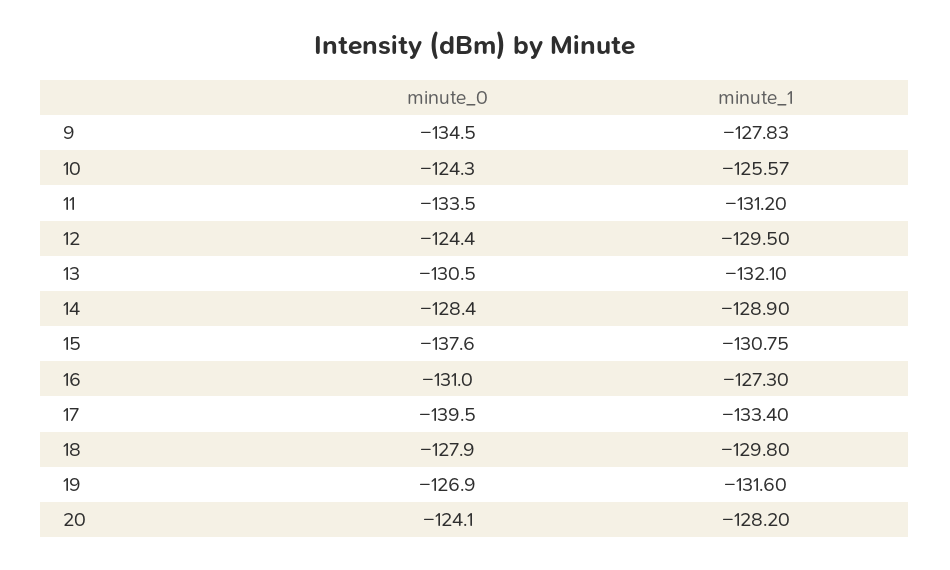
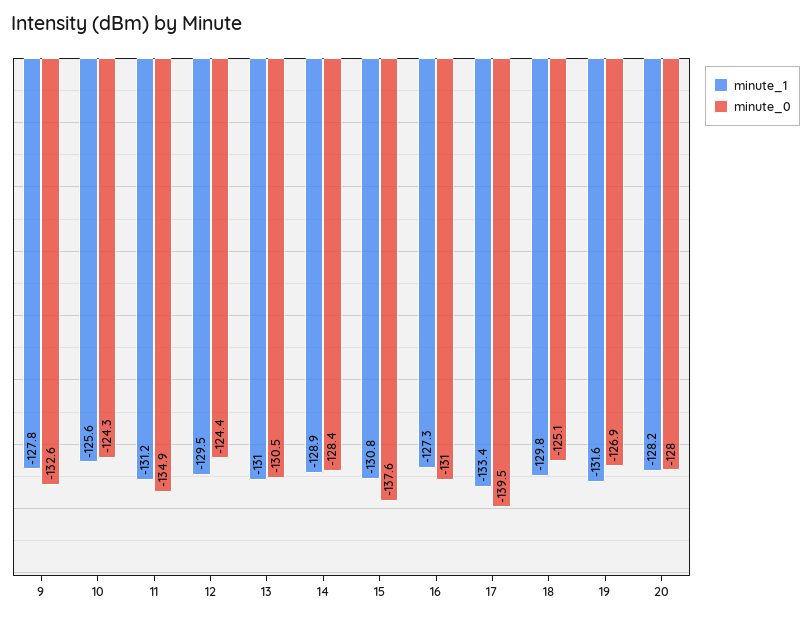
  {
    "minute_0": {
-     "9": -134.5,
+     "9": -132.6,
      "10": -124.3,
-     "11": -133.5,
+     "11": -134.9,
      "12": -124.4,
      "13": -130.5,
      "14": -128.4,
      "15": -137.6,
      "16": -131,
      "17": -139.5,
-     "18": -127.9,
+     "18": -125.1,
      "19": -126.9,
-     "20": -124.1
+     "20": -128
    },
    "minute_1": {
      "9": -127.83,
      "10": -125.57,
      "11": -131.2,
      "12": -129.5,
-     "13": -132.1,
+     "13": -131,
      "14": -128.9,
      "15": -130.75,
      "16": -127.3,
      "17": -133.4,
      "18": -129.8,
      "19": -131.6,
      "20": -128.2
    }
  }

